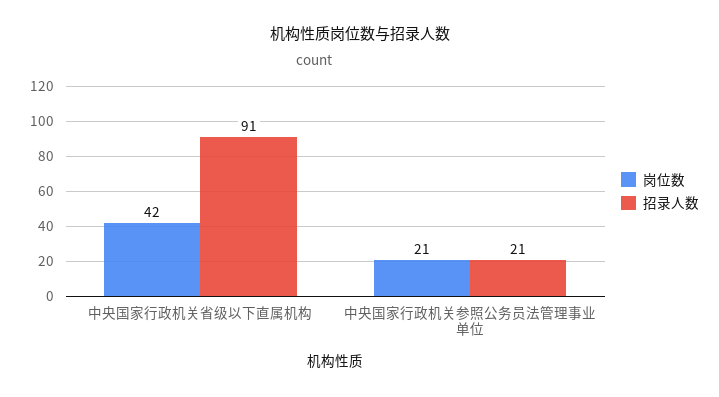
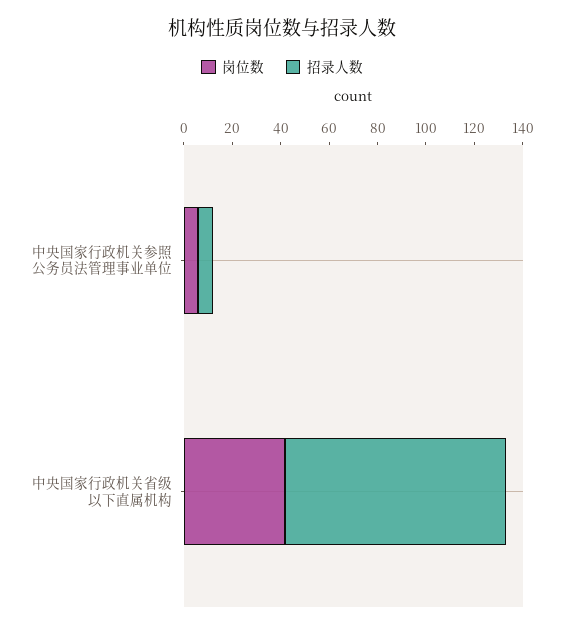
  {
    "岗位数": {
      "中央国家行政机关省级以下直属机构": 42,
-     "中央国家行政机关参照公务员法管理事业单位": 21
+     "中央国家行政机关参照公务员法管理事业单位": 5
    },
    "招录人数": {
      "中央国家行政机关省级以下直属机构": 91,
-     "中央国家行政机关参照公务员法管理事业单位": 21
+     "中央国家行政机关参照公务员法管理事业单位": 5
    }
  }

